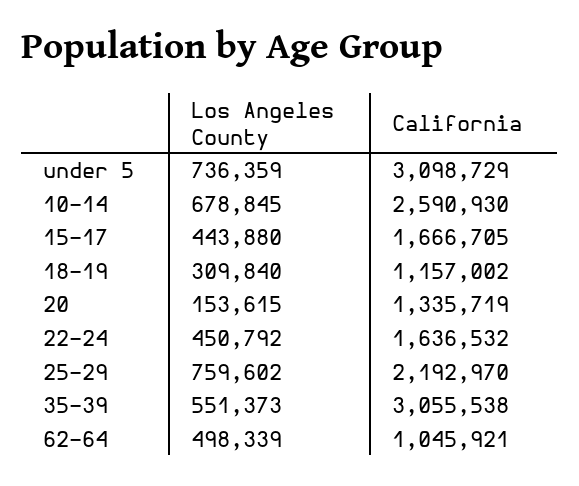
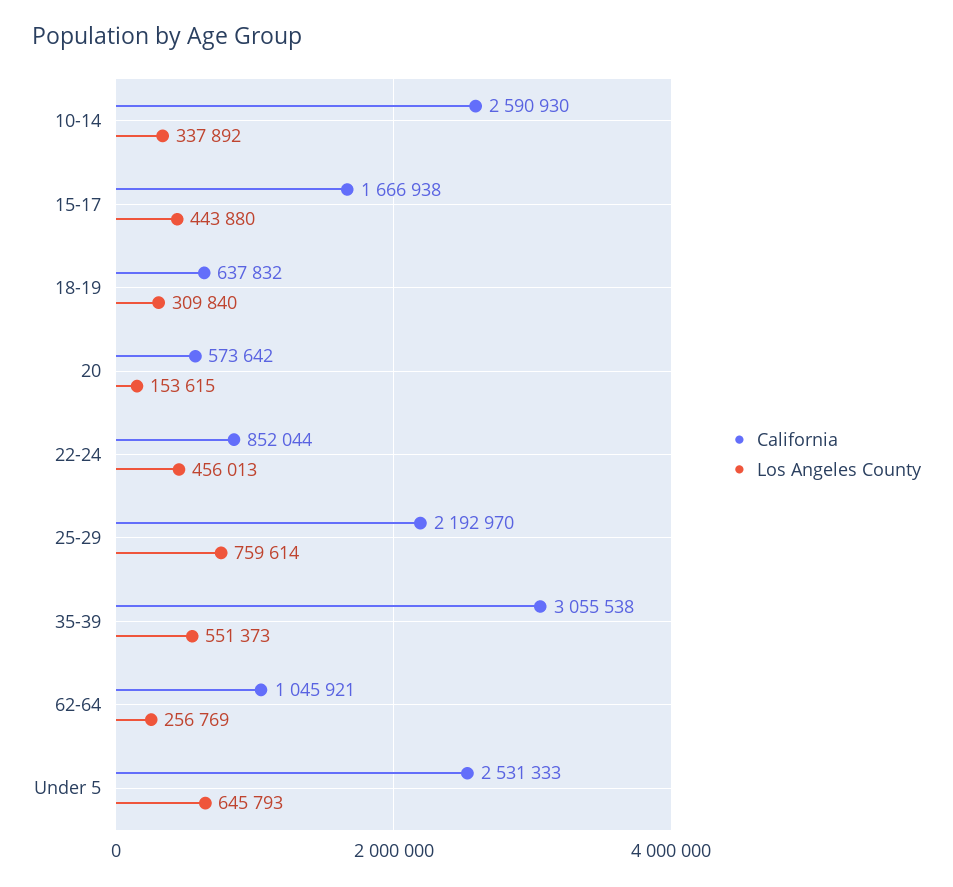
  {
    "Los Angeles County": {
-     "under 5": 736359,
+     "under 5": 645793,
-     "10-14": 678845,
+     "10-14": 337892,
      "15-17": 443880,
      "18-19": 309840,
      "20": 153615,
-     "22-24": 450792,
+     "22-24": 456013,
-     "25-29": 759602,
+     "25-29": 759614,
      "35-39": 551373,
-     "62-64": 498339
+     "62-64": 256769
    },
    "California": {
-     "under 5": 3098729,
+     "under 5": 2531333,
      "10-14": 2590930,
-     "15-17": 1666705,
+     "15-17": 1666938,
-     "18-19": 1157002,
+     "18-19": 637832,
-     "20": 1335719,
+     "20": 573642,
-     "22-24": 1636532,
+     "22-24": 852044,
      "25-29": 2192970,
      "35-39": 3055538,
      "62-64": 1045921
    }
  }

